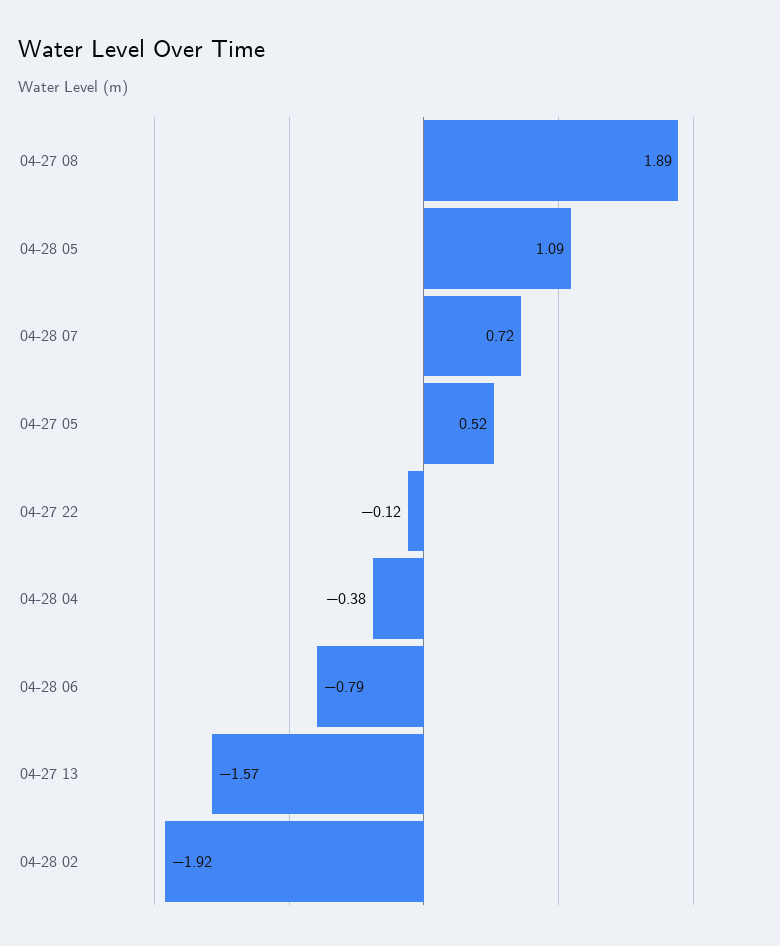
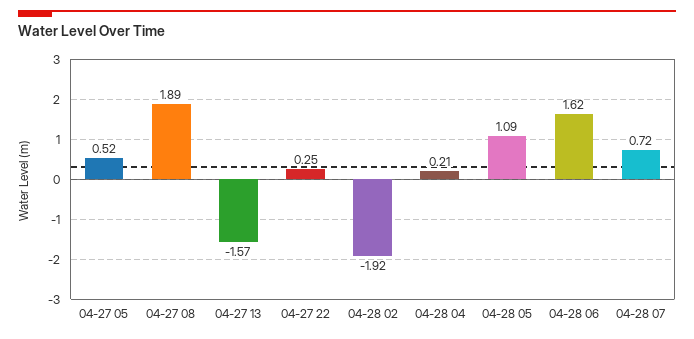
  {
    "04-27 08": 1.89,
    "04-28 05": 1.09,
    "04-28 07": 0.72,
    "04-27 05": 0.52,
-   "04-27 22": -0.12,
+   "04-27 22": 0.25,
-   "04-28 04": -0.38,
+   "04-28 04": 0.21,
-   "04-28 06": -0.79,
+   "04-28 06": 1.62,
    "04-27 13": -1.57,
    "04-28 02": -1.92
  }

